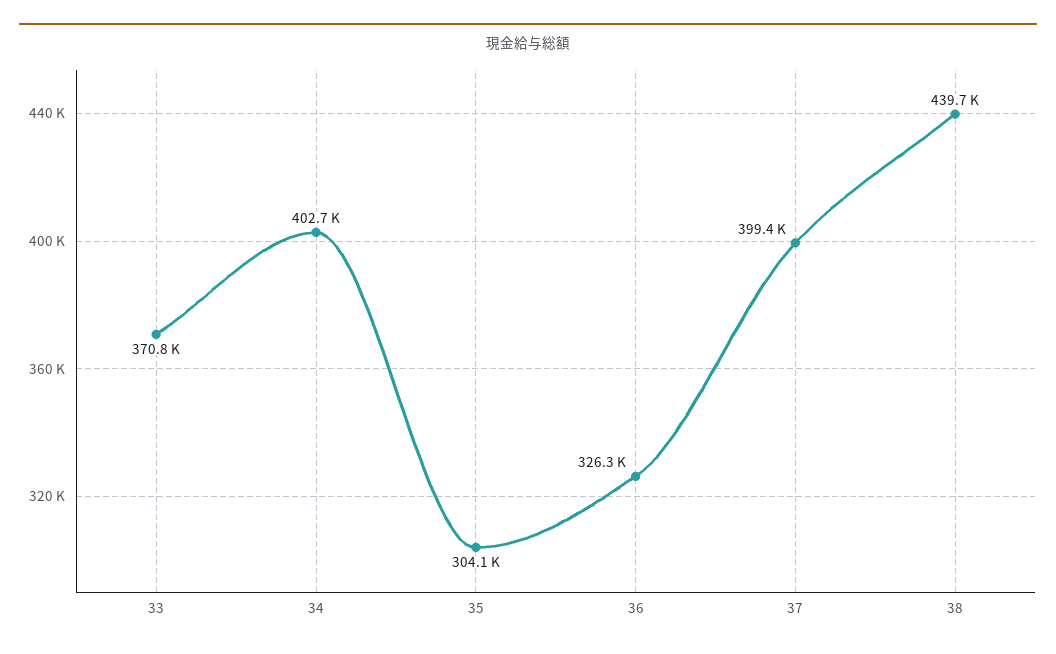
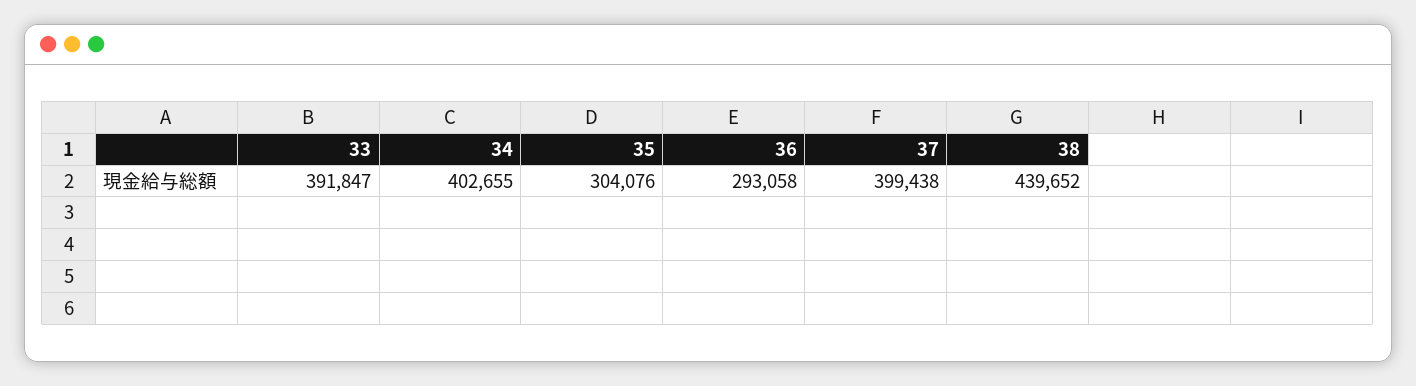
  {
-   "33": 370800,
+   "33": 391847,
    "34": 402655,
    "35": 304076,
-   "36": 326300,
+   "36": 293058,
    "37": 399438,
    "38": 439652
  }

